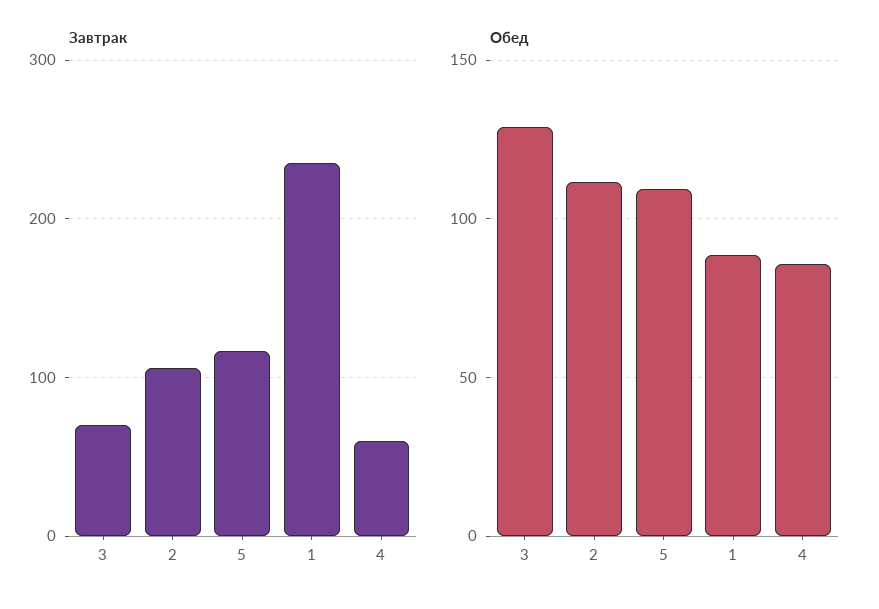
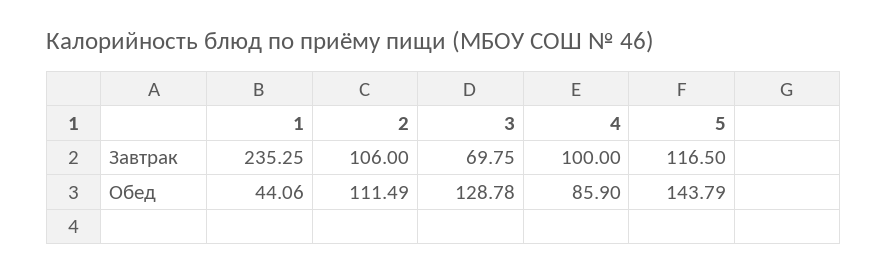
  {
    "Завтрак": {
      "3": 69.75,
      "2": 106,
      "5": 116.5,
      "1": 235.25,
-     "4": 60
+     "4": 100
    },
    "Обед": {
      "3": 128.78,
      "2": 111.49,
-     "5": 110,
+     "5": 143.79,
-     "1": 90,
+     "1": 44.06,
      "4": 85.9
    }
  }

